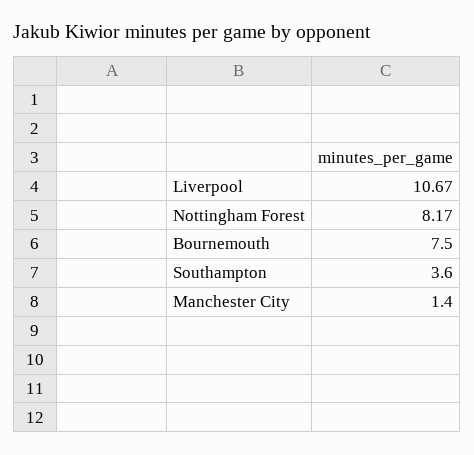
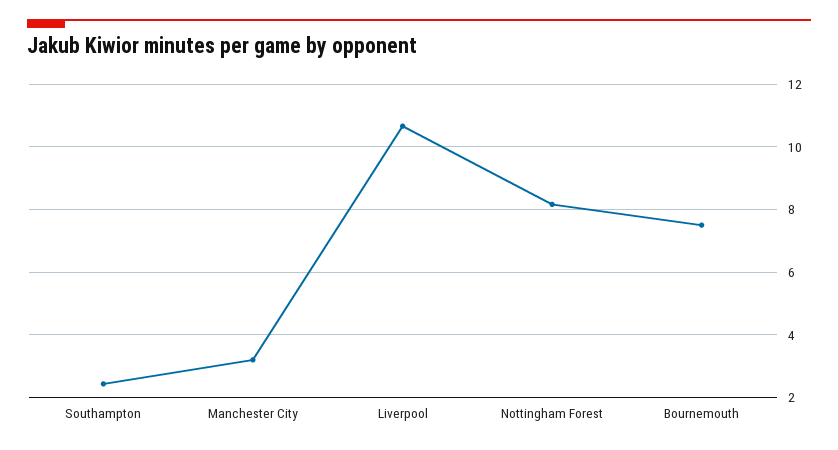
  {
    "Liverpool": 10.67,
    "Nottingham Forest": 8.17,
    "Bournemouth": 7.5,
-   "Southampton": 3.6,
+   "Southampton": 2.4,
-   "Manchester City": 1.4
+   "Manchester City": 3.2
  }

